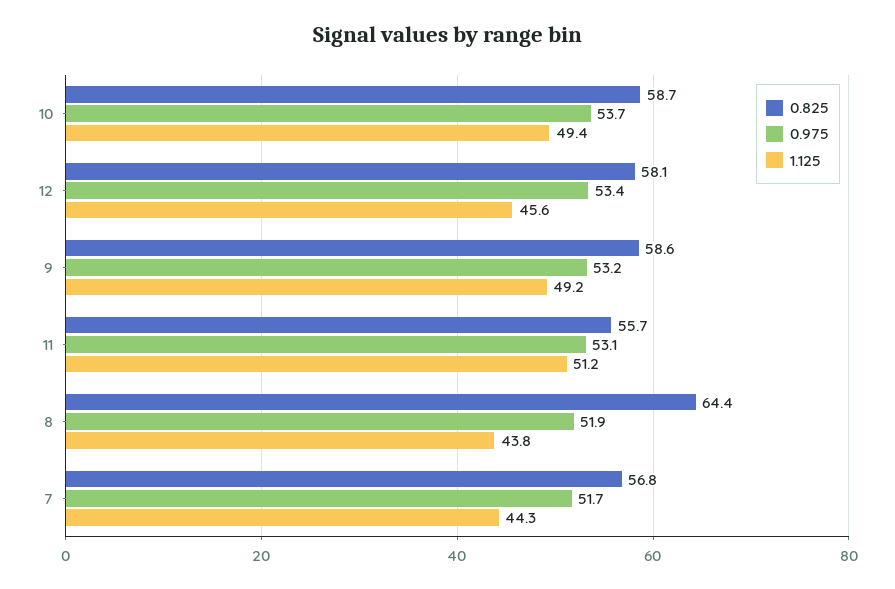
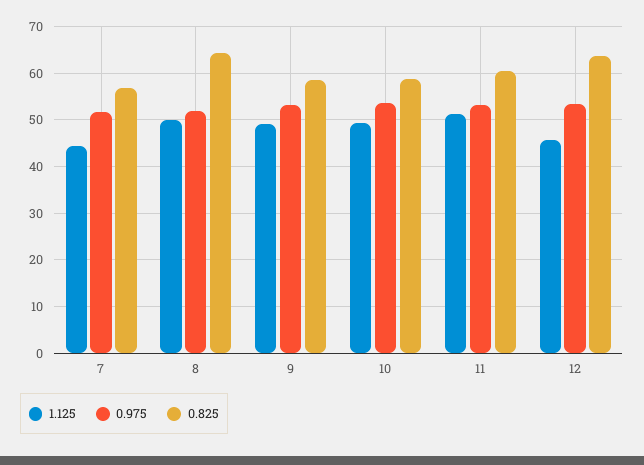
  {
    "0.825": {
      "10": 58.7,
-     "12": 58.1,
+     "12": 64,
      "9": 58.6,
-     "11": 55.7,
+     "11": 60,
      "8": 64.4,
      "7": 56.8
    },
    "0.975": {
      "10": 53.7,
      "12": 53.4,
      "9": 53.2,
      "11": 53.1,
      "8": 51.9,
      "7": 51.7
    },
    "1.125": {
      "10": 49.4,
      "12": 45.6,
      "9": 49.2,
      "11": 51.2,
-     "8": 43.8,
+     "8": 50,
      "7": 44.3
    }
  }

